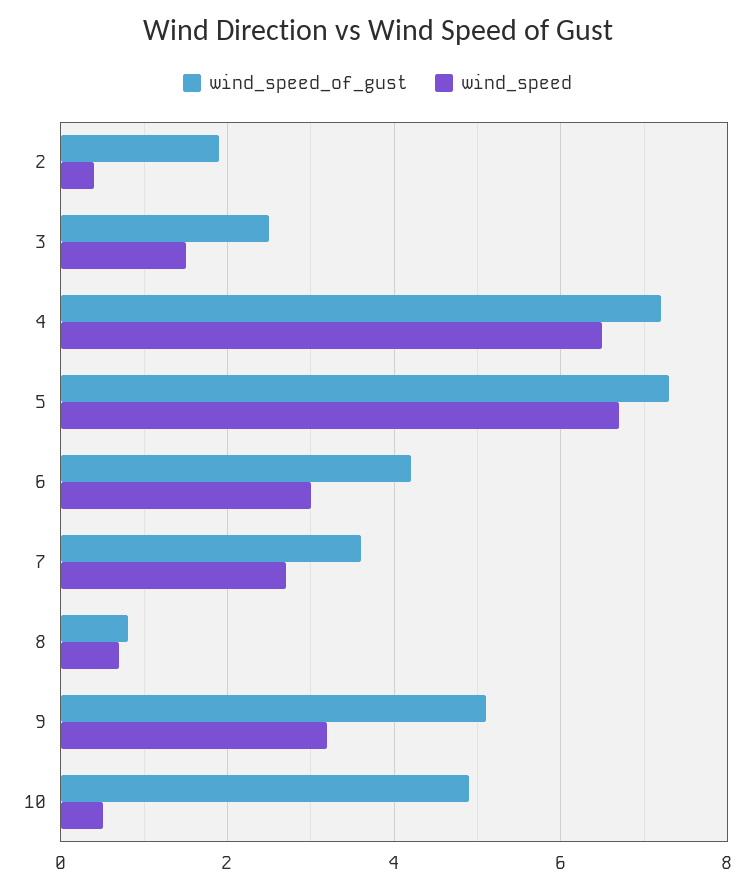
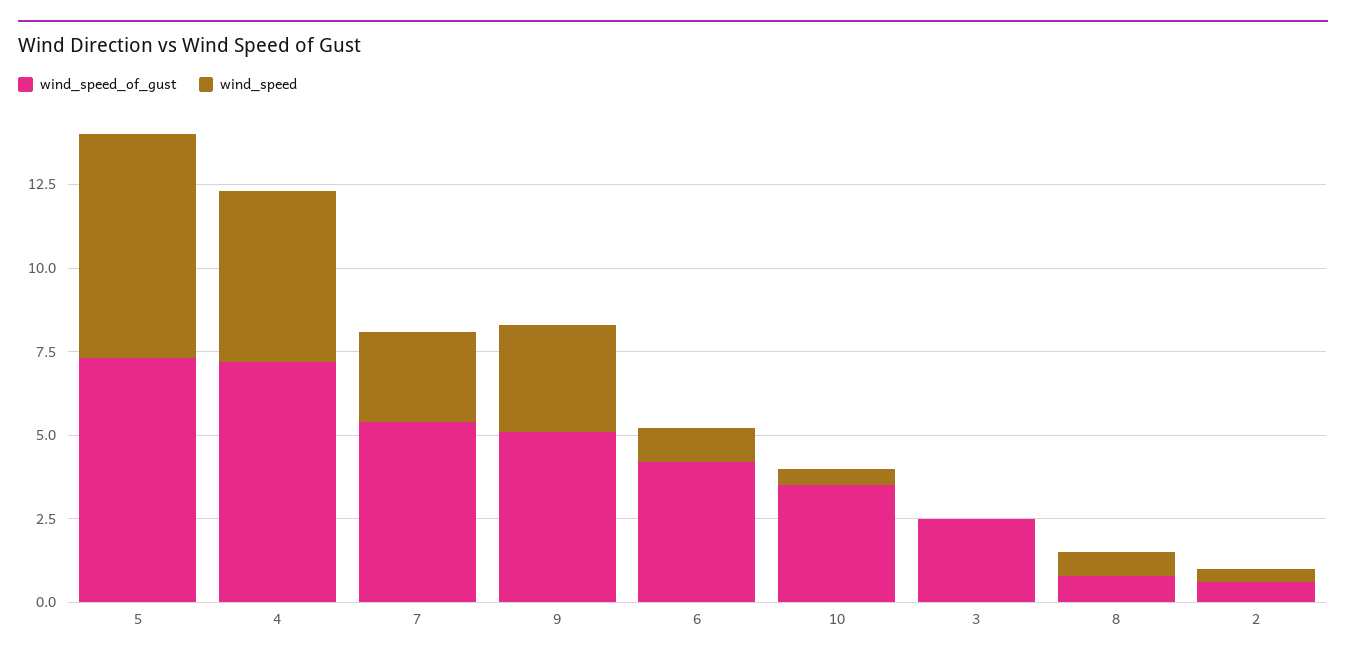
  {
    "wind_speed_of_gust": {
-     "2": 2,
+     "2": 0.5,
      "3": 2.5,
      "4": 7,
      "5": 7.5,
      "6": 4,
-     "7": 3.5,
+     "7": 5.5,
      "8": 1,
      "9": 5,
-     "10": 5
+     "10": 3.5
    },
    "wind_speed": {
      "2": 0.5,
-     "3": 1.5,
+     "3": 0,
-     "4": 6.5,
+     "4": 5,
      "5": 6.5,
-     "6": 3,
+     "6": 1,
      "7": 2.5,
      "8": 0.5,
      "9": 3,
      "10": 0.5
    }
  }

